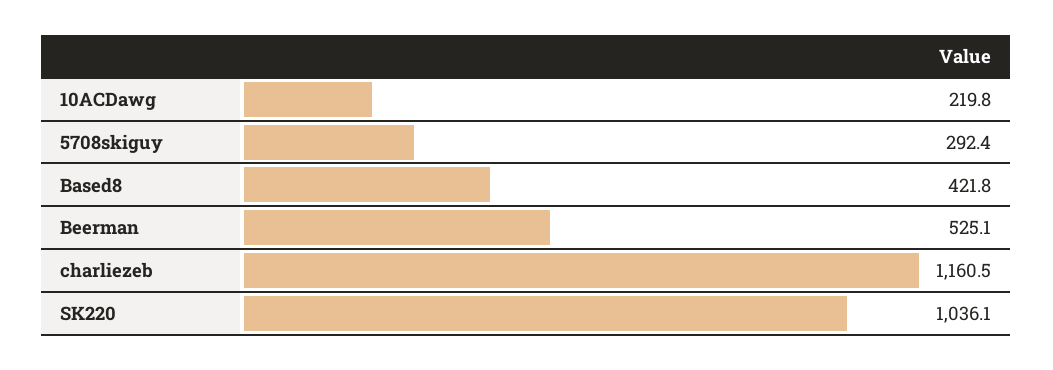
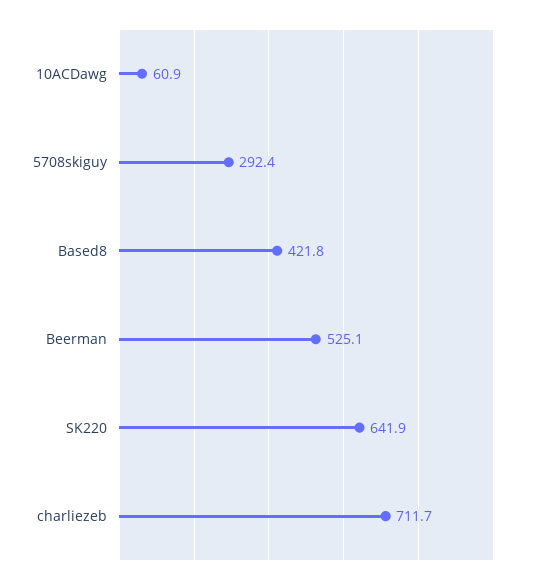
  {
-   "10ACDawg": 219.8,
+   "10ACDawg": 60.9,
    "5708skiguy": 292.4,
    "Based8": 421.8,
    "Beerman": 525.1,
-   "charliezeb": 1160.5,
+   "charliezeb": 711.7,
-   "SK220": 1036.1
+   "SK220": 641.9
  }

